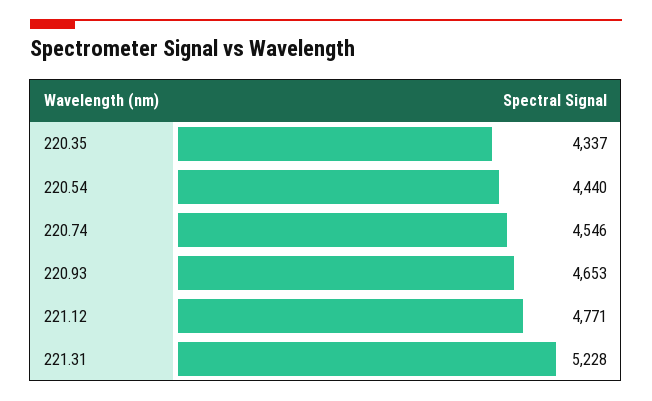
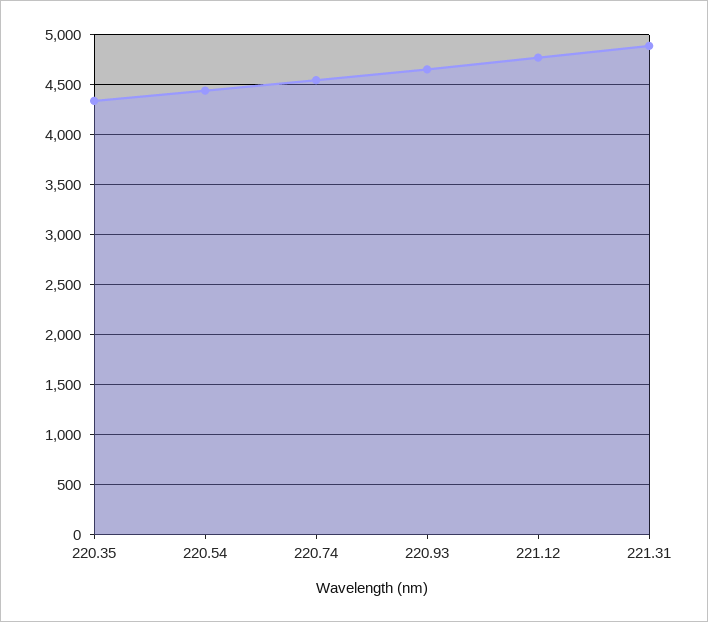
  {
    "220.35": 4337,
    "220.54": 4440,
    "220.74": 4546,
    "220.93": 4653,
    "221.12": 4771,
-   "221.31": 5228
+   "221.31": 4900
  }

